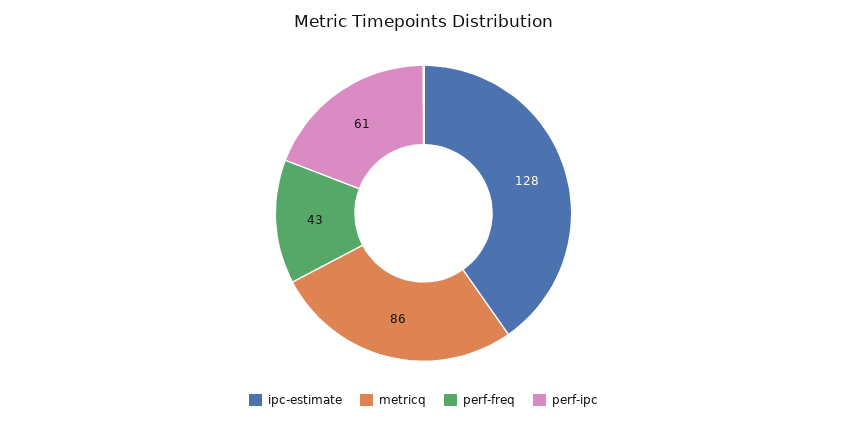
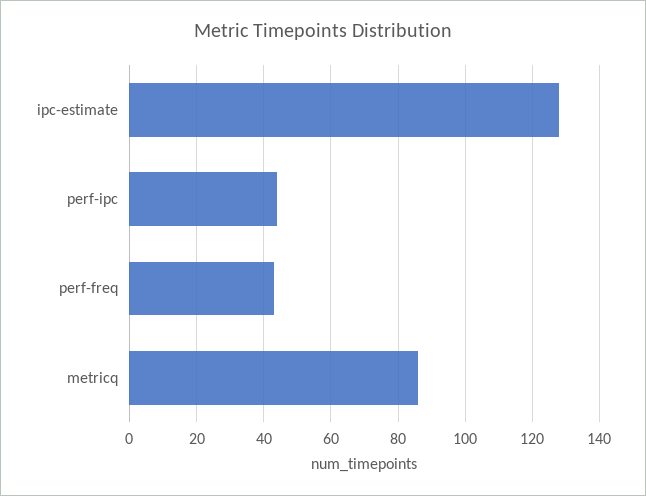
  {
    "ipc-estimate": 128,
    "metricq": 86,
    "perf-freq": 43,
-   "perf-ipc": 61
+   "perf-ipc": 45
  }

